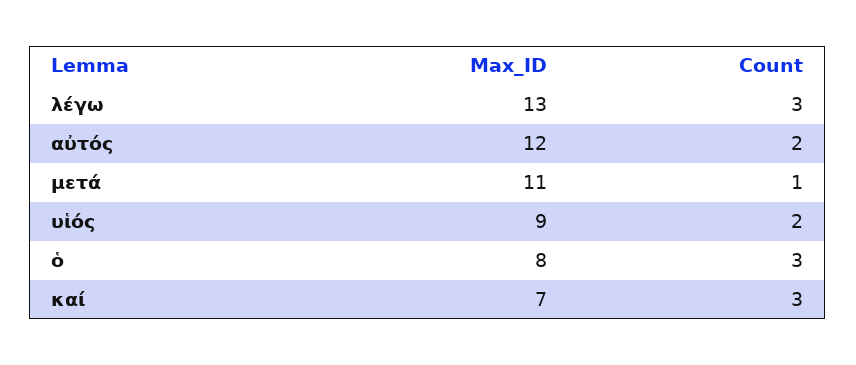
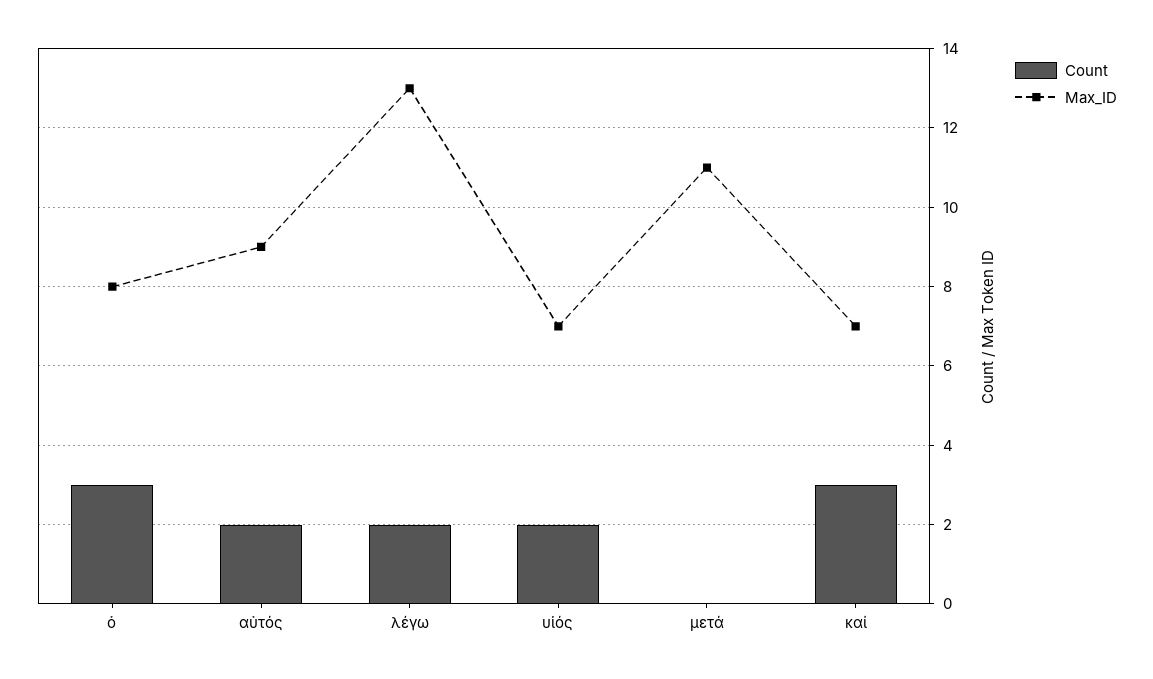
  {
    "Max_ID": {
      "λέγω": 13,
-     "αὐτός": 12,
+     "αὐτός": 9,
      "μετά": 11,
-     "υἱός": 9,
+     "υἱός": 7,
      "ὁ": 8,
      "καί": 7
    },
    "Count": {
-     "λέγω": 3,
+     "λέγω": 2,
      "αὐτός": 2,
-     "μετά": 1,
+     "μετά": 0,
      "υἱός": 2,
      "ὁ": 3,
      "καί": 3
    }
  }

